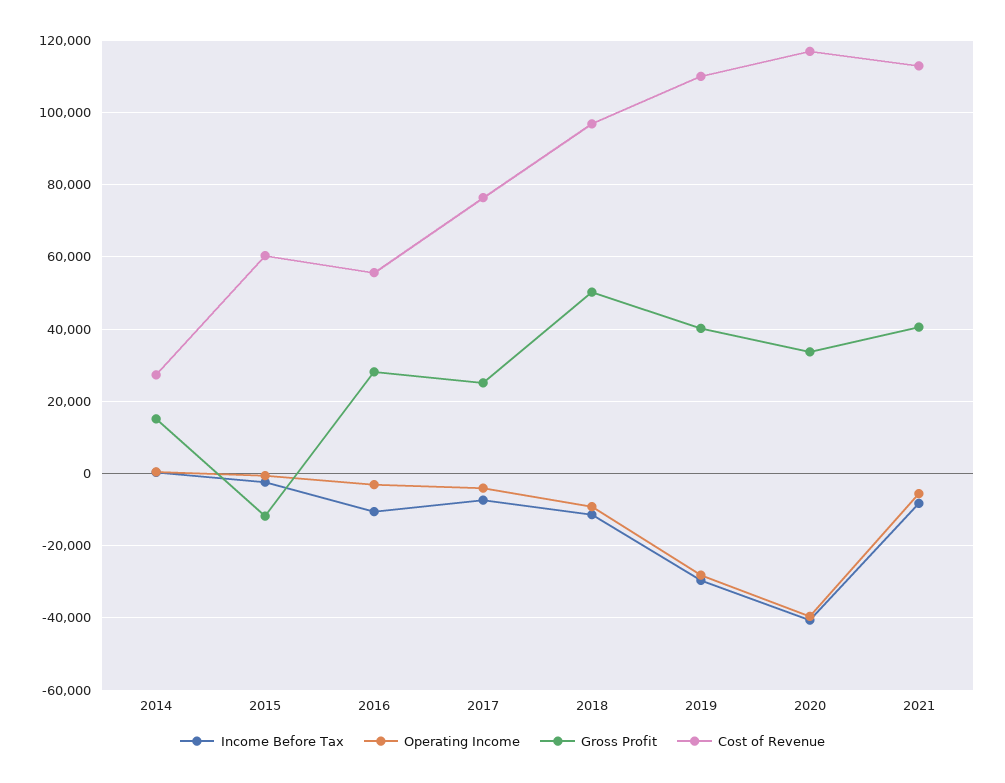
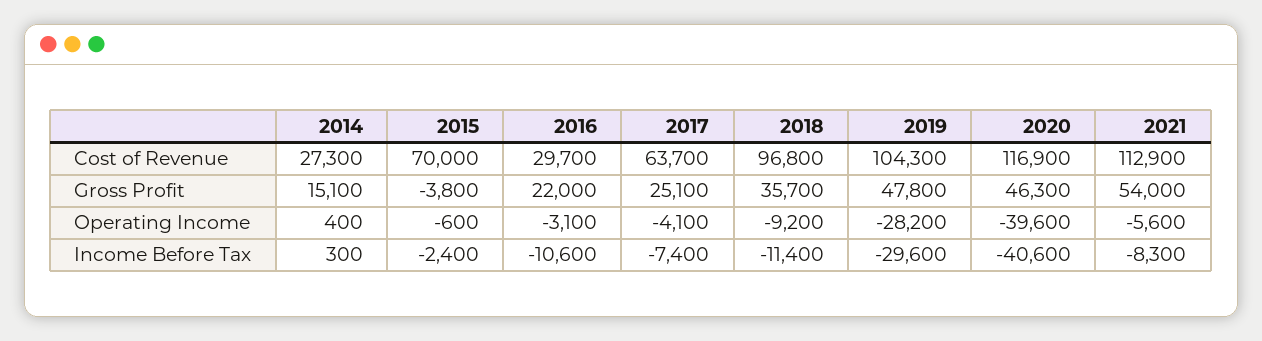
  {
    "Income Before Tax": {
      "2014": 300,
      "2015": -2400,
      "2016": -10600,
      "2017": -7400,
      "2018": -11400,
      "2019": -29600,
      "2020": -40600,
      "2021": -8300
    },
    "Operating Income": {
      "2014": 400,
      "2015": -600,
      "2016": -3100,
      "2017": -4100,
      "2018": -9200,
      "2019": -28200,
      "2020": -39600,
      "2021": -5600
    },
    "Gross Profit": {
      "2014": 15100,
-     "2015": -12000,
+     "2015": -3800,
-     "2016": 28000,
+     "2016": 22000,
      "2017": 25100,
-     "2018": 50000,
+     "2018": 35700,
-     "2019": 40000,
+     "2019": 47800,
-     "2020": 34000,
+     "2020": 46300,
-     "2021": 40000
+     "2021": 54000
    },
    "Cost of Revenue": {
      "2014": 27300,
-     "2015": 60000,
+     "2015": 70000,
-     "2016": 56000,
+     "2016": 29700,
-     "2017": 76000,
+     "2017": 63700,
      "2018": 96800,
-     "2019": 110000,
+     "2019": 104300,
      "2020": 116900,
      "2021": 112900
    }
  }

